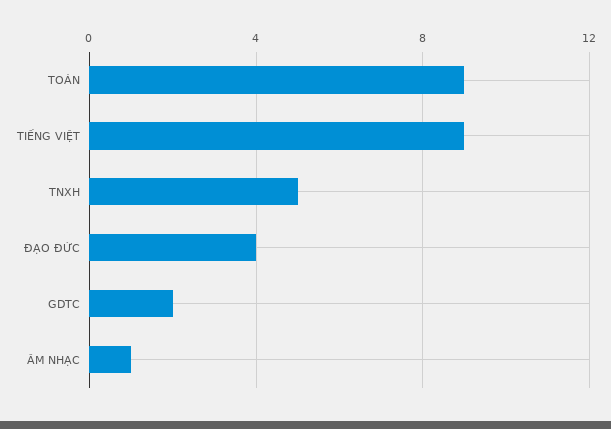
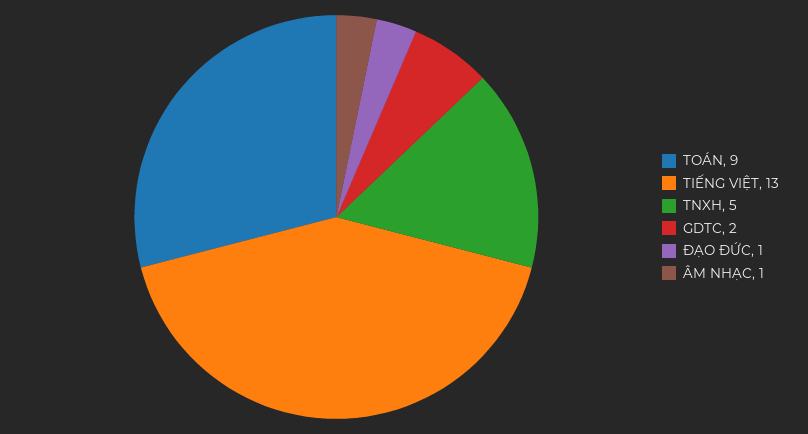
  {
    "TOÁN": 9,
-   "TIẾNG VIỆT": 9,
+   "TIẾNG VIỆT": 13,
    "TNXH": 5,
-   "ĐẠO ĐỨC": 4,
+   "ĐẠO ĐỨC": 1,
    "GDTC": 2,
    "ÂM NHẠC": 1
  }

